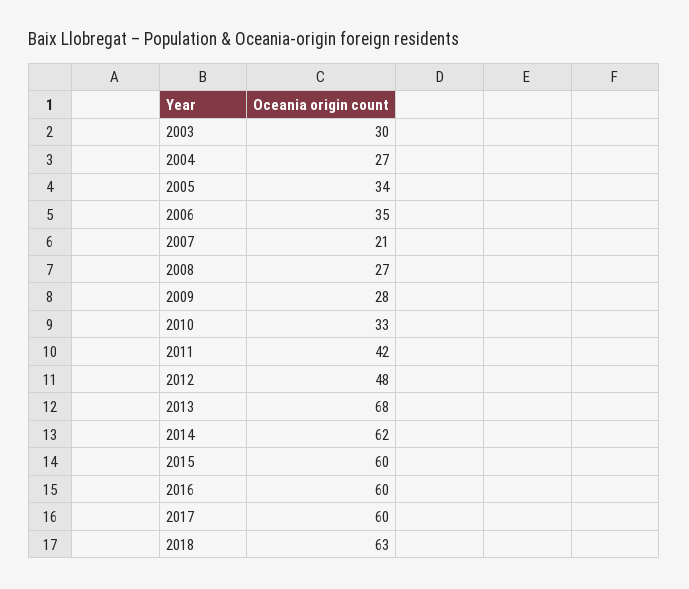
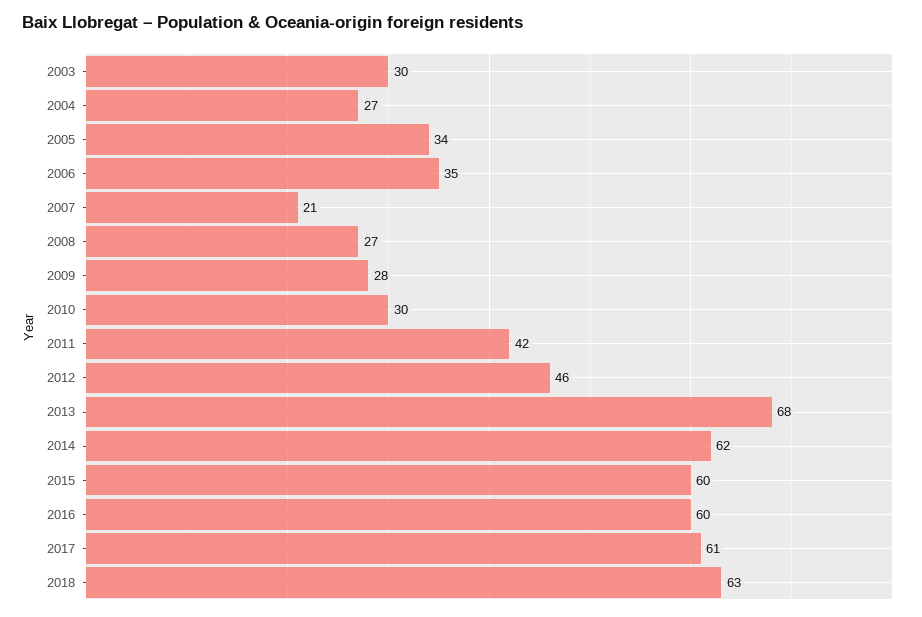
  {
    "2003": 30,
    "2004": 27,
    "2005": 34,
    "2006": 35,
    "2007": 21,
    "2008": 27,
    "2009": 28,
-   "2010": 33,
+   "2010": 30,
    "2011": 42,
-   "2012": 48,
+   "2012": 46,
    "2013": 68,
    "2014": 62,
    "2015": 60,
    "2016": 60,
-   "2017": 60,
+   "2017": 61,
    "2018": 63
  }

